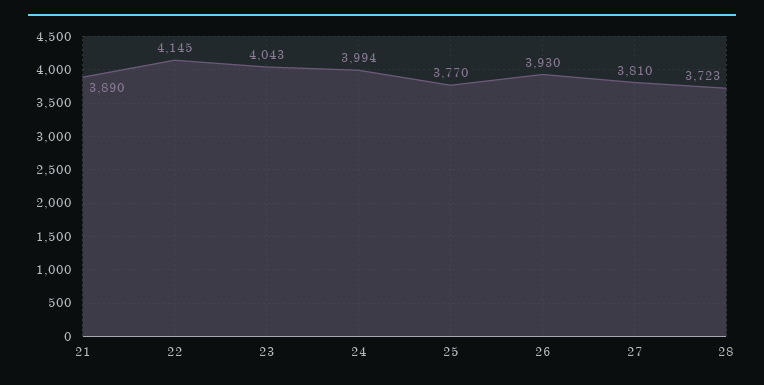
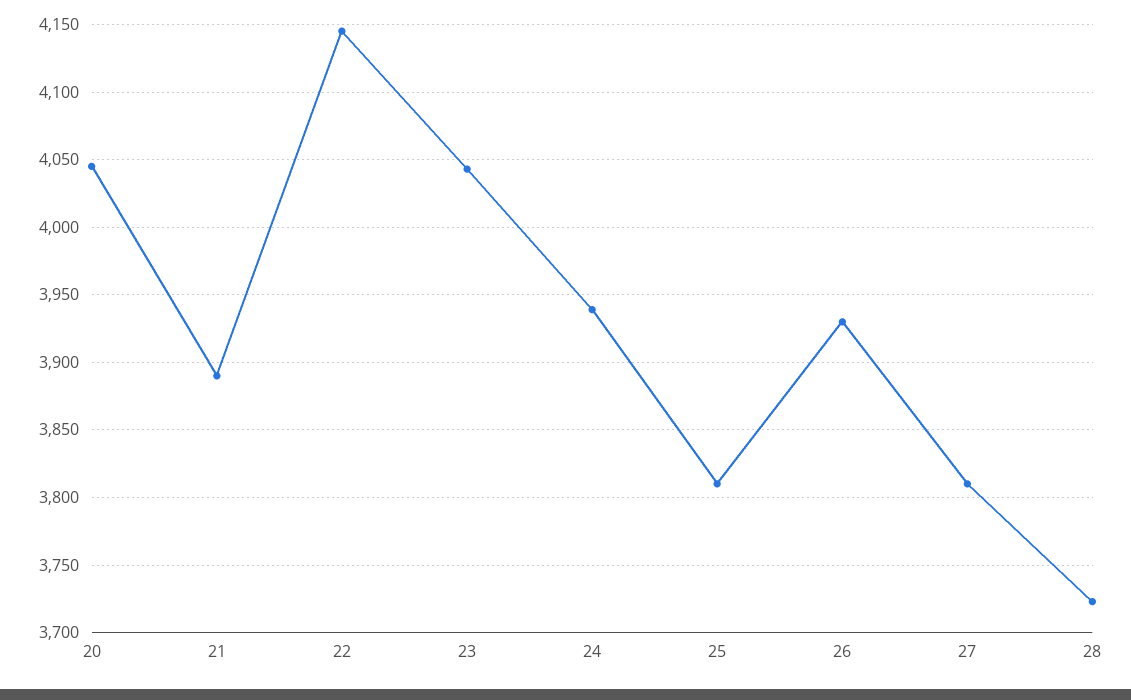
  {
    "21": 3890,
    "22": 4145,
    "23": 4043,
-   "24": 3994,
+   "24": 3940,
-   "25": 3770,
+   "25": 3810,
    "26": 3930,
    "27": 3810,
-   "28": 3723
+   "28": 3723,
+   "20": 4045
  }

